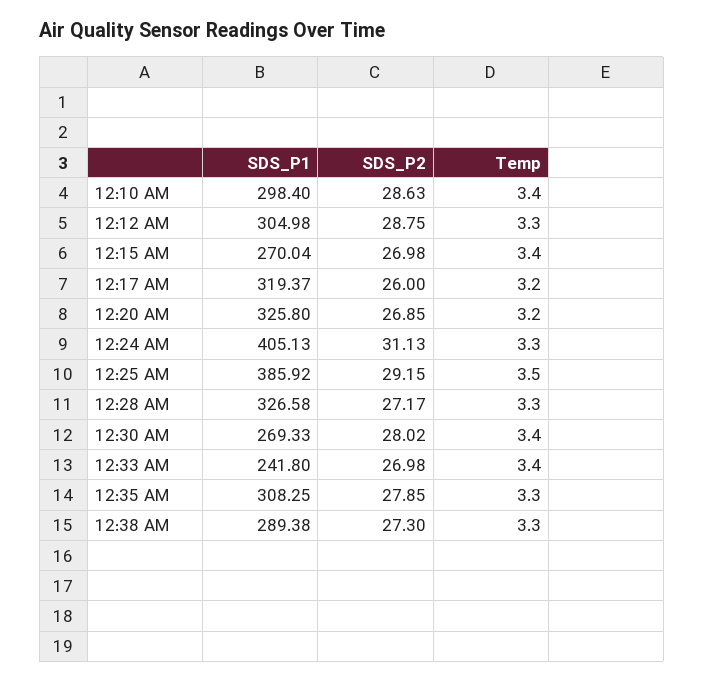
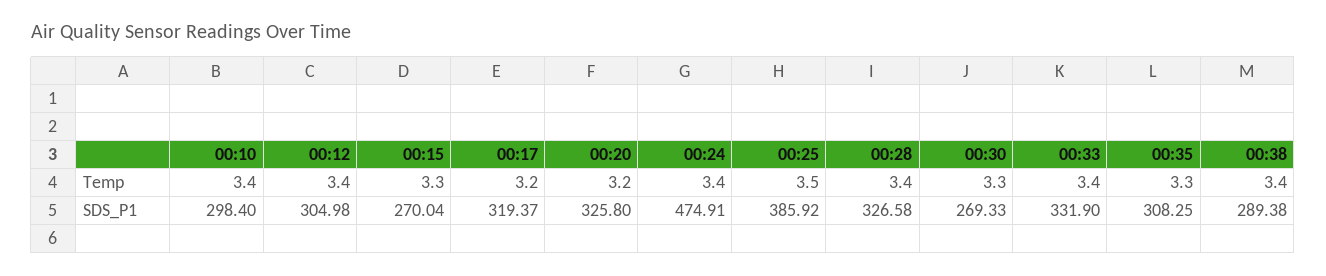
  {
    "SDS_P1": {
      "12:10 AM": 298.4,
      "12:12 AM": 304.98,
      "12:15 AM": 270.04,
      "12:17 AM": 319.37,
      "12:20 AM": 325.8,
-     "12:24 AM": 405.13,
+     "12:24 AM": 474.91,
      "12:25 AM": 385.92,
      "12:28 AM": 326.58,
      "12:30 AM": 269.33,
-     "12:33 AM": 241.8,
+     "12:33 AM": 331.9,
      "12:35 AM": 308.25,
      "12:38 AM": 289.38
    },
-   "SDS_P2": {
-     "12:10 AM": 28.63,
-     "12:12 AM": 28.75,
-     "12:15 AM": 26.98,
-     "12:17 AM": 26,
-     "12:20 AM": 26.85,
-     "12:24 AM": 31.13,
-     "12:25 AM": 29.15,
-     "12:28 AM": 27.17,
-     "12:30 AM": 28.02,
-     "12:33 AM": 26.98,
-     "12:35 AM": 27.85,
-     "12:38 AM": 27.3
-   },
    "Temp": {
      "12:10 AM": 3.4,
-     "12:12 AM": 3.3,
+     "12:12 AM": 3.4,
-     "12:15 AM": 3.4,
+     "12:15 AM": 3.3,
      "12:17 AM": 3.2,
      "12:20 AM": 3.2,
-     "12:24 AM": 3.3,
+     "12:24 AM": 3.4,
      "12:25 AM": 3.5,
-     "12:28 AM": 3.3,
+     "12:28 AM": 3.4,
-     "12:30 AM": 3.4,
+     "12:30 AM": 3.3,
      "12:33 AM": 3.4,
      "12:35 AM": 3.3,
-     "12:38 AM": 3.3
+     "12:38 AM": 3.4
    }
  }

